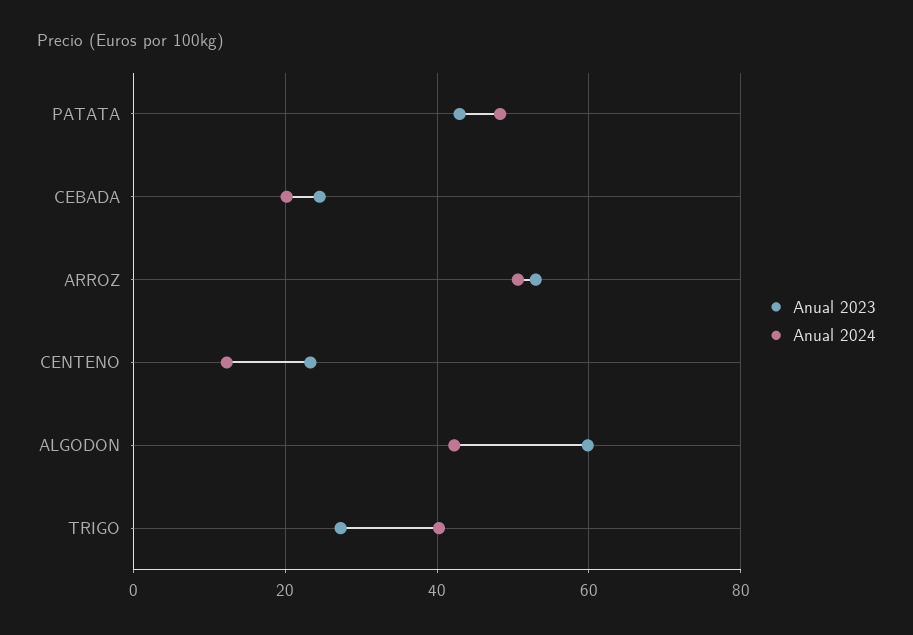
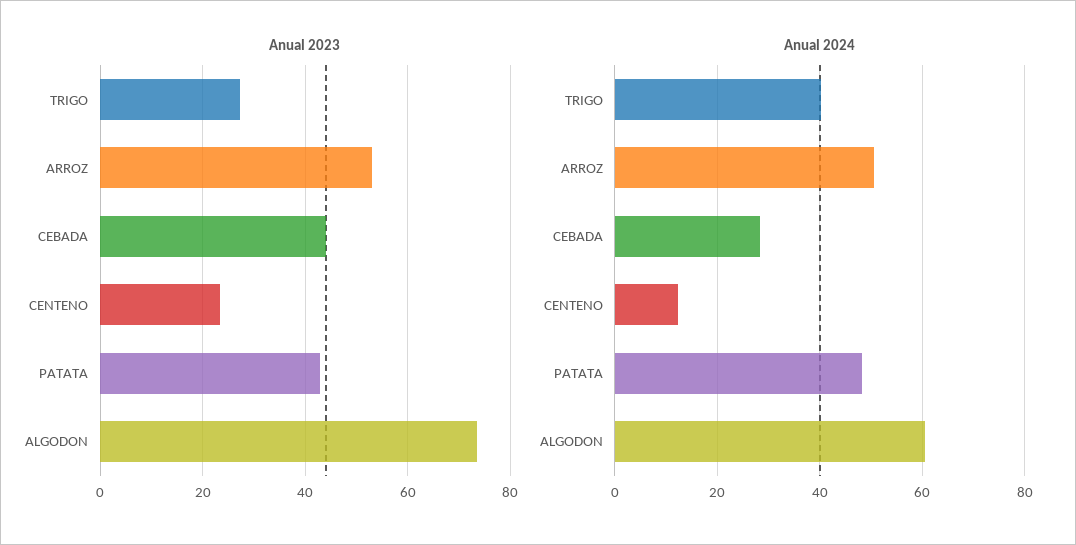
  {
    "Anual 2023": {
      "PATATA": 42,
-     "CEBADA": 24,
+     "CEBADA": 44,
      "ARROZ": 54,
      "CENTENO": 24,
-     "ALGODON": 60,
+     "ALGODON": 74,
      "TRIGO": 28
    },
    "Anual 2024": {
      "PATATA": 48,
-     "CEBADA": 20,
+     "CEBADA": 28,
      "ARROZ": 50,
      "CENTENO": 12,
-     "ALGODON": 42,
+     "ALGODON": 60,
      "TRIGO": 40
    }
  }

